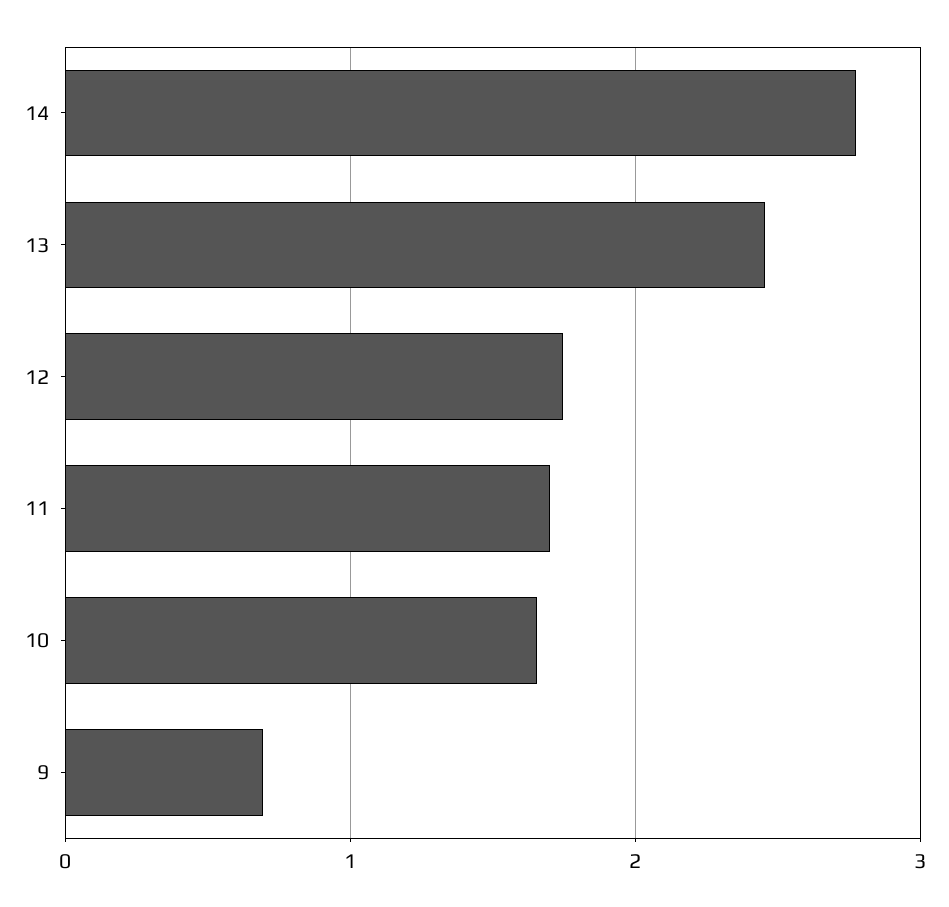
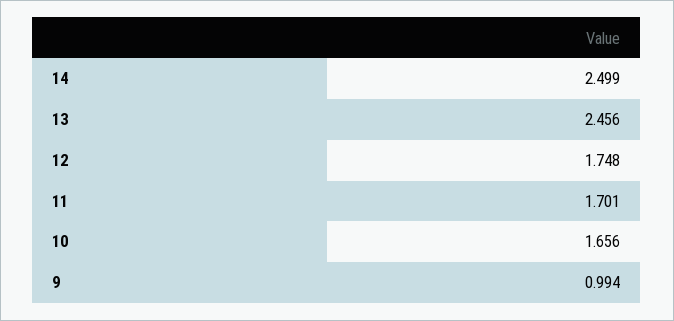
  {
-   "14": 2.8,
+   "14": 2.499,
    "13": 2.456,
    "12": 1.748,
    "11": 1.701,
    "10": 1.656,
-   "9": 0.7
+   "9": 0.994
  }

